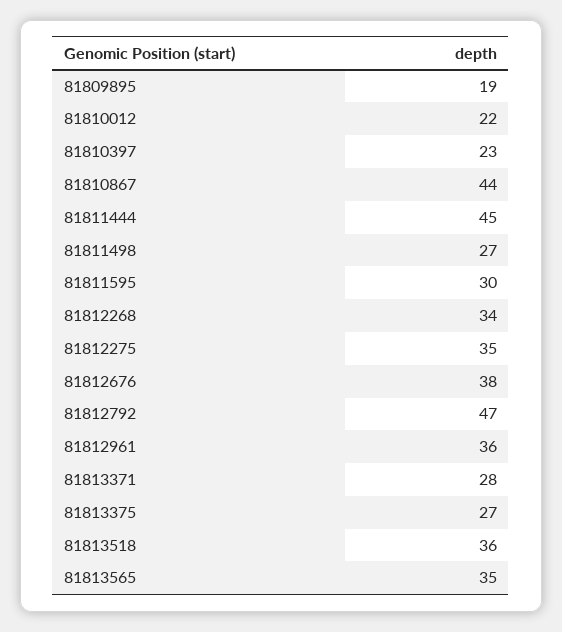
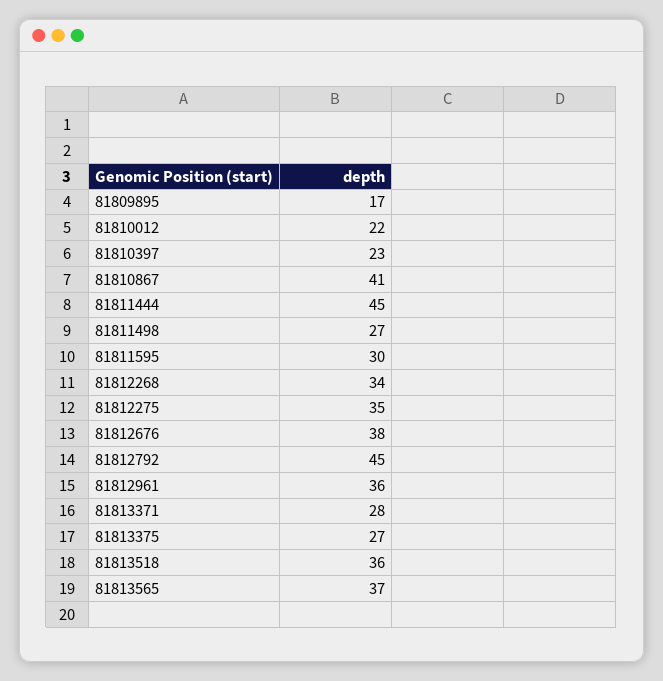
  {
-   "81809895": 19,
+   "81809895": 17,
    "81810012": 22,
    "81810397": 23,
-   "81810867": 44,
+   "81810867": 41,
    "81811444": 45,
    "81811498": 27,
    "81811595": 30,
    "81812268": 34,
    "81812275": 35,
    "81812676": 38,
-   "81812792": 47,
+   "81812792": 45,
    "81812961": 36,
    "81813371": 28,
    "81813375": 27,
    "81813518": 36,
-   "81813565": 35
+   "81813565": 37
  }

